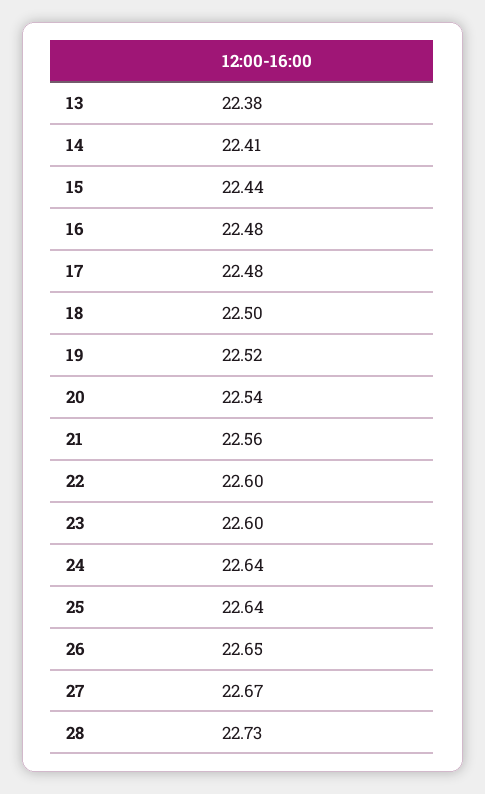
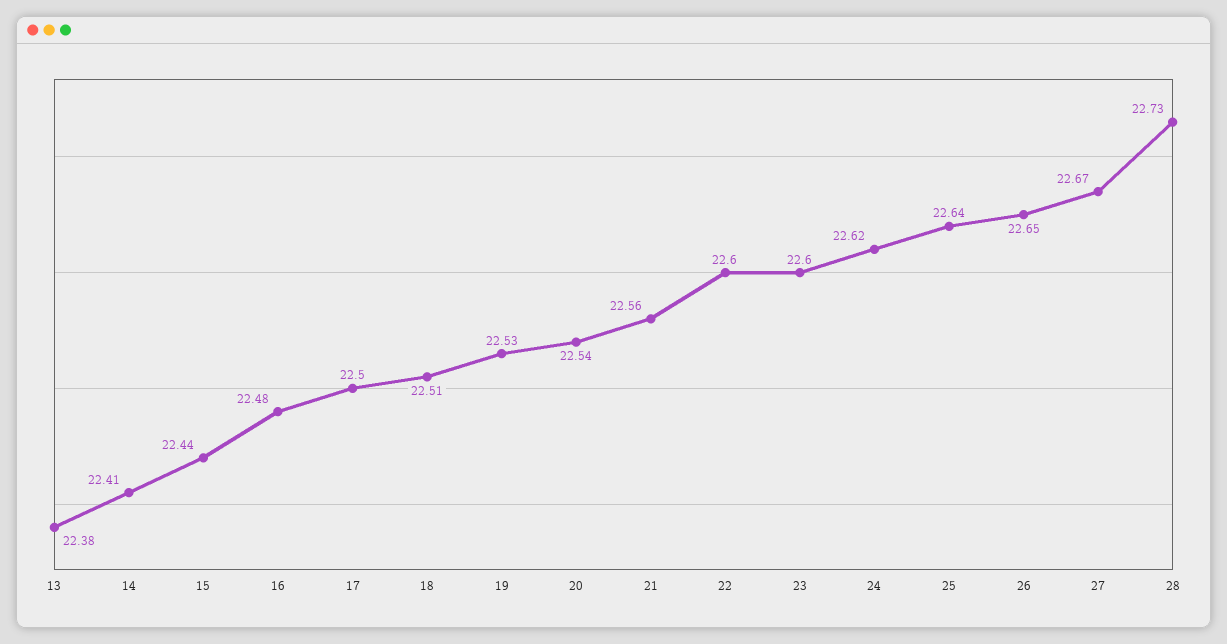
  {
    "13": 22.38,
    "14": 22.41,
    "15": 22.44,
    "16": 22.48,
-   "17": 22.48,
+   "17": 22.5,
-   "18": 22.5,
+   "18": 22.51,
-   "19": 22.52,
+   "19": 22.53,
    "20": 22.54,
    "21": 22.56,
    "22": 22.6,
    "23": 22.6,
-   "24": 22.64,
+   "24": 22.62,
    "25": 22.64,
    "26": 22.65,
    "27": 22.67,
    "28": 22.73
  }

